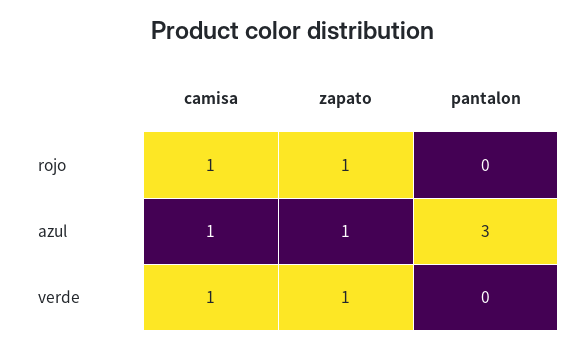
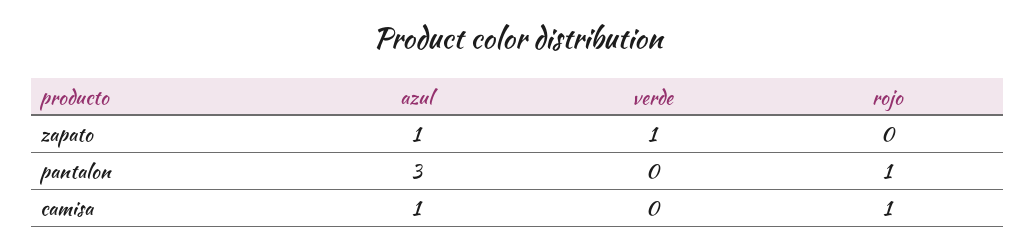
  {
    "camisa": {
      "rojo": 1,
      "azul": 1,
-     "verde": 1
+     "verde": 0
    },
    "zapato": {
-     "rojo": 1,
+     "rojo": 0,
      "azul": 1,
      "verde": 1
    },
    "pantalon": {
-     "rojo": 0,
+     "rojo": 1,
      "azul": 3,
      "verde": 0
    }
  }

